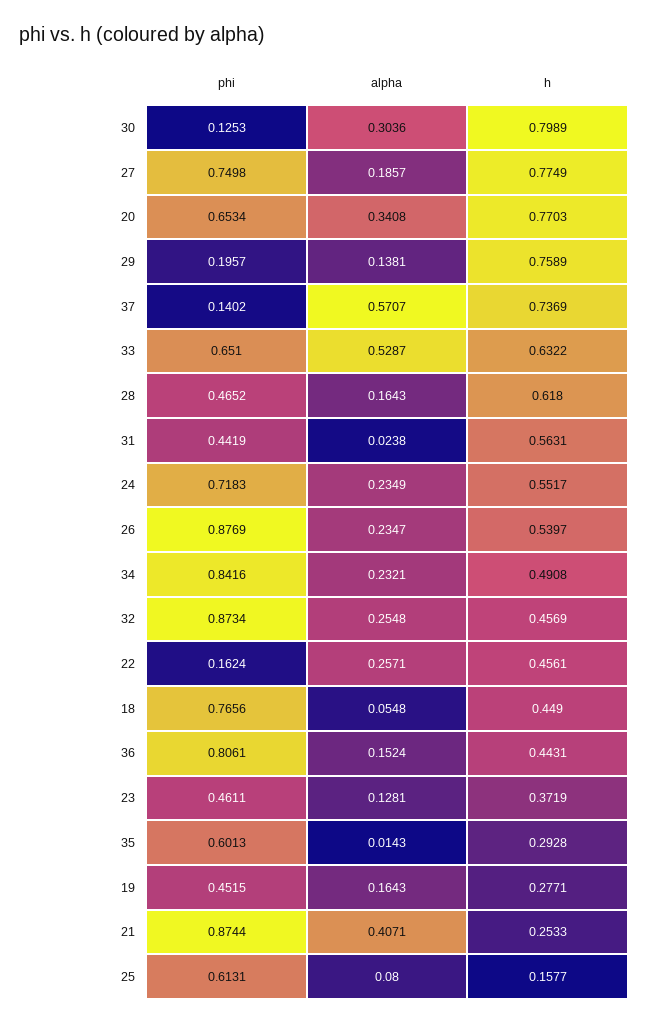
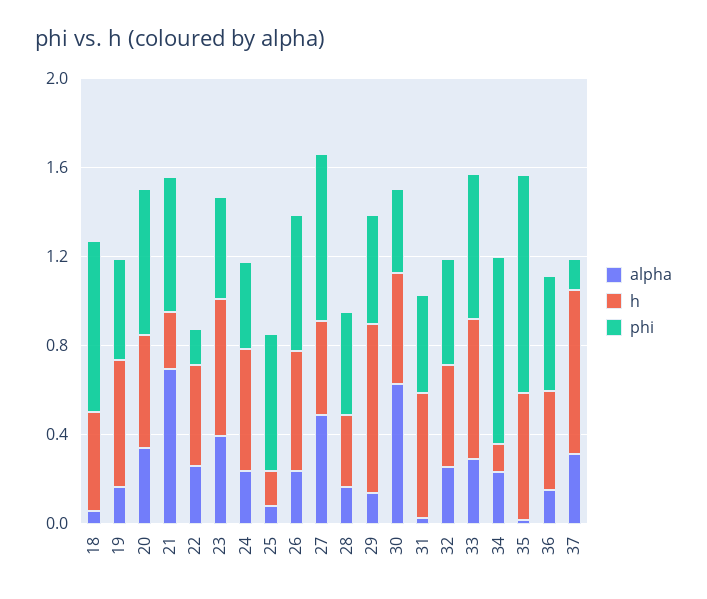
  {
    "phi": {
-     "30": 0.1253,
+     "30": 0.4,
      "27": 0.7498,
      "20": 0.6534,
-     "29": 0.1957,
+     "29": 0.5,
      "37": 0.1402,
      "33": 0.651,
      "28": 0.4652,
      "31": 0.4419,
-     "24": 0.7183,
+     "24": 0.4,
-     "26": 0.8769,
+     "26": 0.6,
      "34": 0.8416,
-     "32": 0.8734,
+     "32": 0.5,
      "22": 0.1624,
      "18": 0.7656,
-     "36": 0.8061,
+     "36": 0.5,
      "23": 0.4611,
-     "35": 0.6013,
+     "35": 1,
      "19": 0.4515,
-     "21": 0.8744,
+     "21": 0.6,
      "25": 0.6131
    },
    "alpha": {
-     "30": 0.3036,
+     "30": 0.6,
-     "27": 0.1857,
+     "27": 0.5,
      "20": 0.3408,
      "29": 0.1381,
-     "37": 0.5707,
+     "37": 0.3,
-     "33": 0.5287,
+     "33": 0.3,
      "28": 0.1643,
      "31": 0.0238,
      "24": 0.2349,
      "26": 0.2347,
      "34": 0.2321,
      "32": 0.2548,
      "22": 0.2571,
      "18": 0.0548,
      "36": 0.1524,
-     "23": 0.1281,
+     "23": 0.4,
      "35": 0.0143,
      "19": 0.1643,
-     "21": 0.4071,
+     "21": 0.7,
      "25": 0.08
    },
    "h": {
-     "30": 0.7989,
+     "30": 0.5,
-     "27": 0.7749,
+     "27": 0.4,
-     "20": 0.7703,
+     "20": 0.5,
      "29": 0.7589,
      "37": 0.7369,
      "33": 0.6322,
-     "28": 0.618,
+     "28": 0.3,
      "31": 0.5631,
      "24": 0.5517,
      "26": 0.5397,
-     "34": 0.4908,
+     "34": 0.1,
      "32": 0.4569,
      "22": 0.4561,
      "18": 0.449,
      "36": 0.4431,
-     "23": 0.3719,
+     "23": 0.6,
-     "35": 0.2928,
+     "35": 0.6,
-     "19": 0.2771,
+     "19": 0.6,
      "21": 0.2533,
      "25": 0.1577
    }
  }

